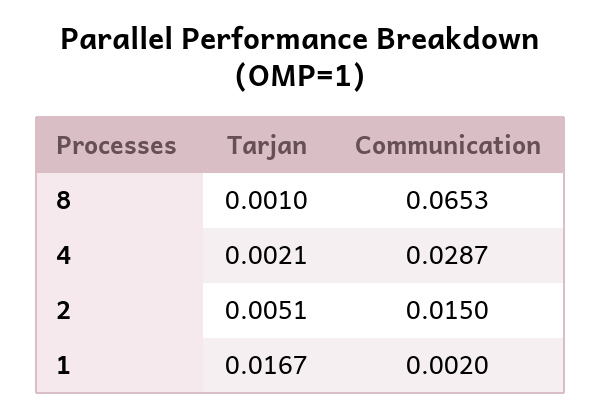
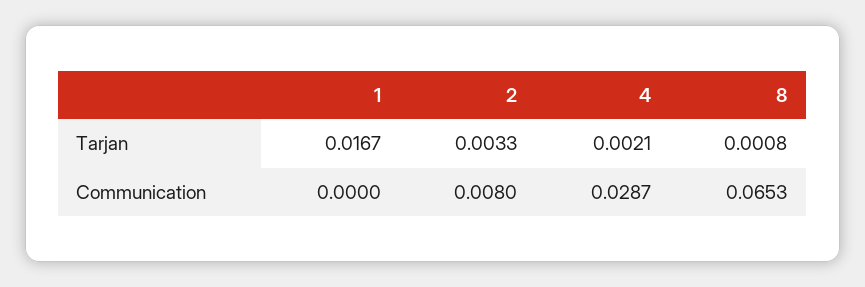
  {
    "Tarjan": {
-     "8": 0.001,
+     "8": 0.0008,
      "4": 0.0021,
-     "2": 0.0051,
+     "2": 0.0033,
      "1": 0.0167
    },
    "Communication": {
      "8": 0.0653,
      "4": 0.0287,
-     "2": 0.015,
+     "2": 0.008,
-     "1": 0.002
+     "1": 0
    }
  }

